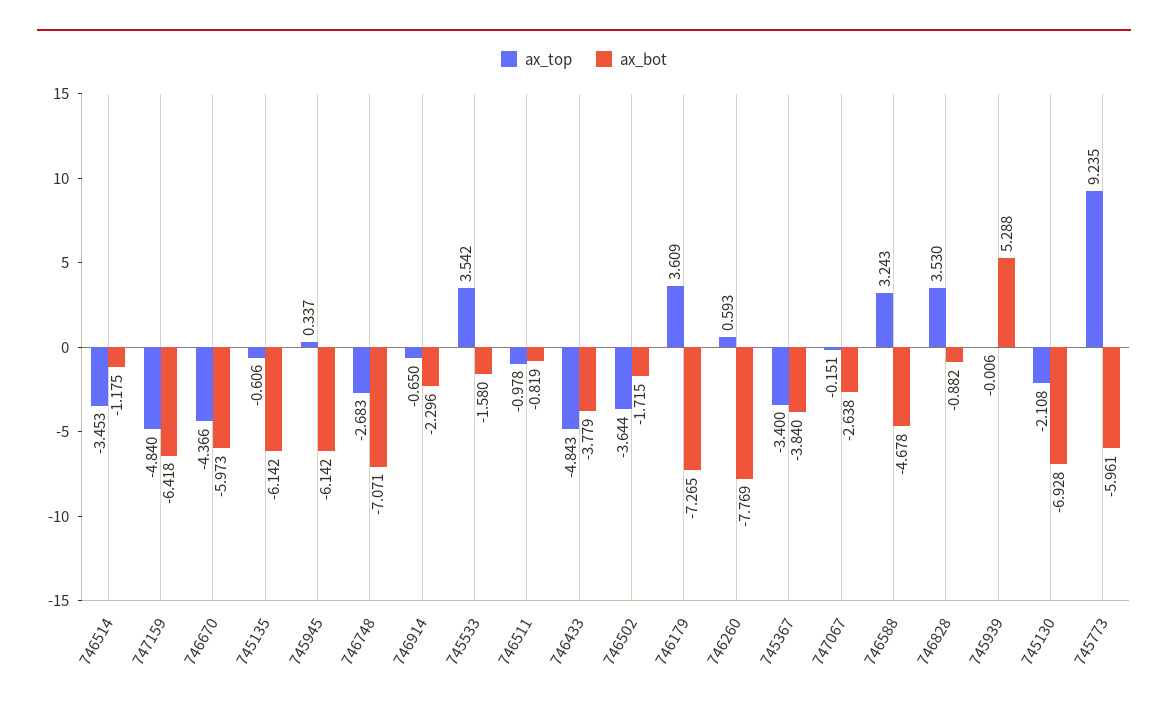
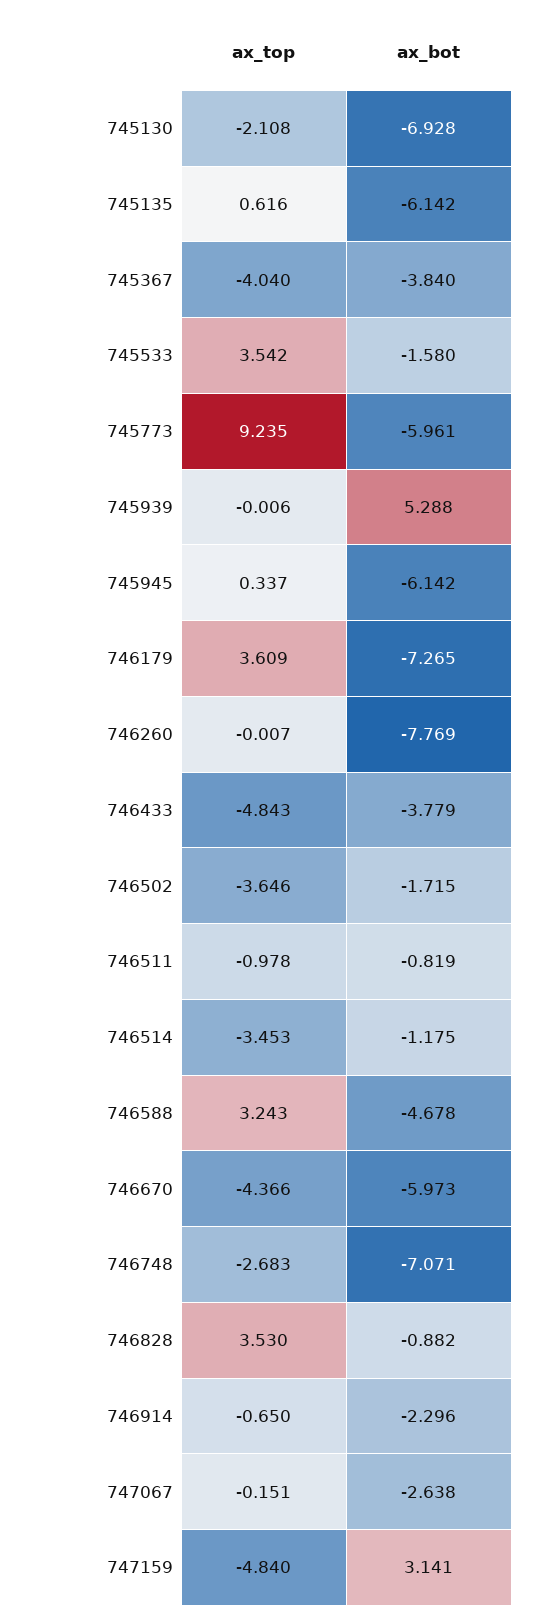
  {
    "ax_top": {
      "746514": -3.453,
      "747159": -4.84,
      "746670": -4.366,
-     "745135": -0.606,
+     "745135": 0.616,
      "745945": 0.337,
      "746748": -2.683,
      "746914": -0.65,
      "745533": 3.542,
      "746511": -0.978,
      "746433": -4.843,
-     "746502": -3.644,
+     "746502": -3.646,
      "746179": 3.609,
-     "746260": 0.593,
+     "746260": -0.007,
-     "745367": -3.4,
+     "745367": -4.04,
      "747067": -0.151,
      "746588": 3.243,
      "746828": 3.53,
      "745939": -0.006,
      "745130": -2.108,
      "745773": 9.235
    },
    "ax_bot": {
      "746514": -1.175,
-     "747159": -6.418,
+     "747159": 3.141,
      "746670": -5.973,
      "745135": -6.142,
      "745945": -6.142,
      "746748": -7.071,
      "746914": -2.296,
      "745533": -1.58,
      "746511": -0.819,
      "746433": -3.779,
      "746502": -1.715,
      "746179": -7.265,
      "746260": -7.769,
      "745367": -3.84,
      "747067": -2.638,
      "746588": -4.678,
      "746828": -0.882,
      "745939": 5.288,
      "745130": -6.928,
      "745773": -5.961
    }
  }

